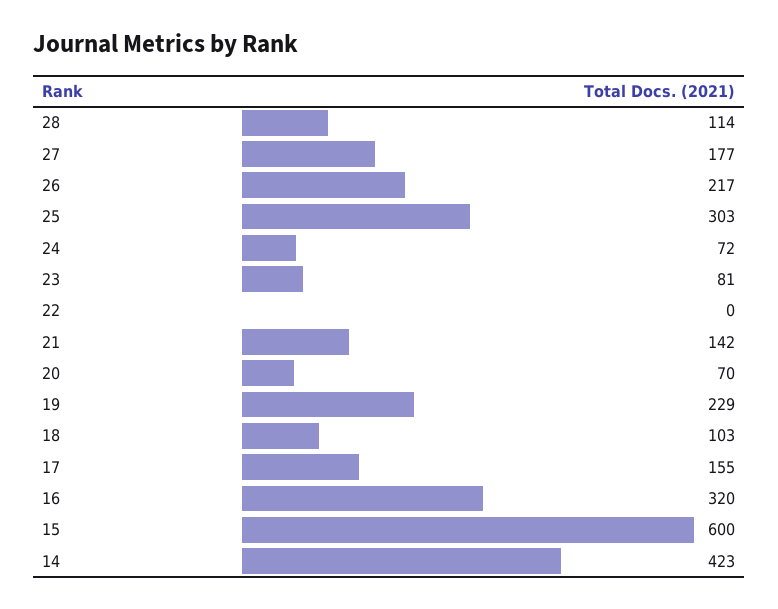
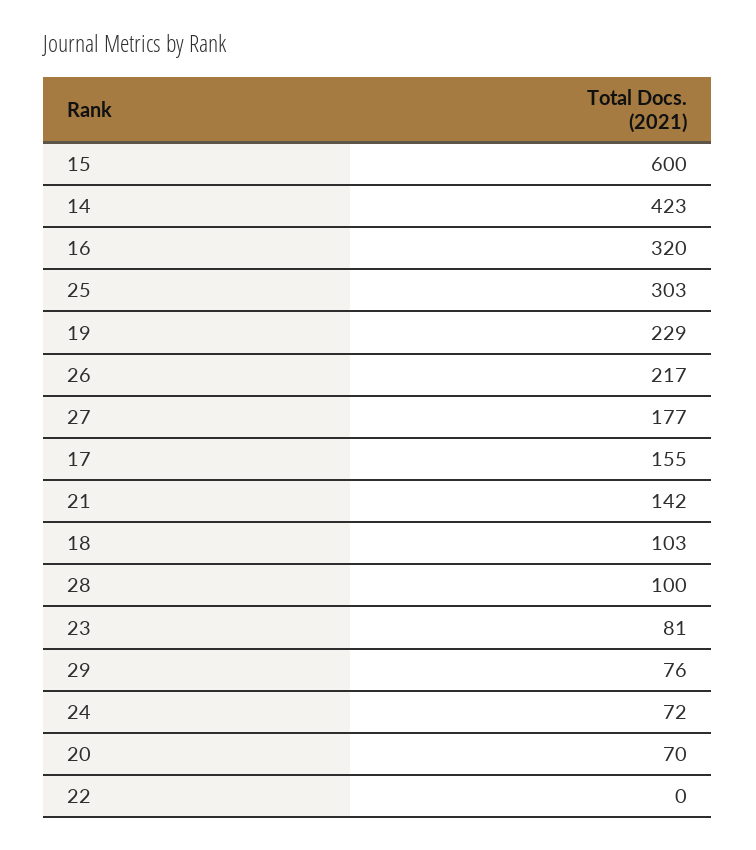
  {
-   "28": 114,
+   "28": 100,
    "27": 177,
    "26": 217,
    "25": 303,
    "24": 72,
    "23": 81,
    "22": 0,
    "21": 142,
    "20": 70,
    "19": 229,
    "18": 103,
    "17": 155,
    "16": 320,
    "15": 600,
-   "14": 423
+   "14": 423,
+   "29": 76
  }

